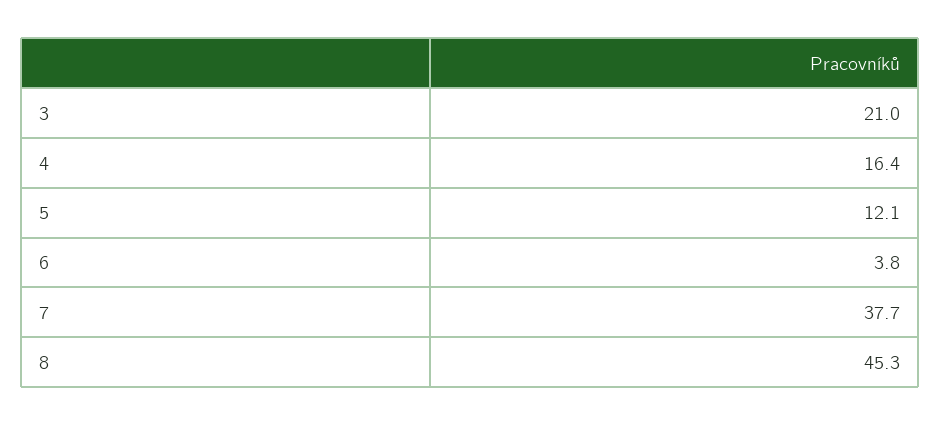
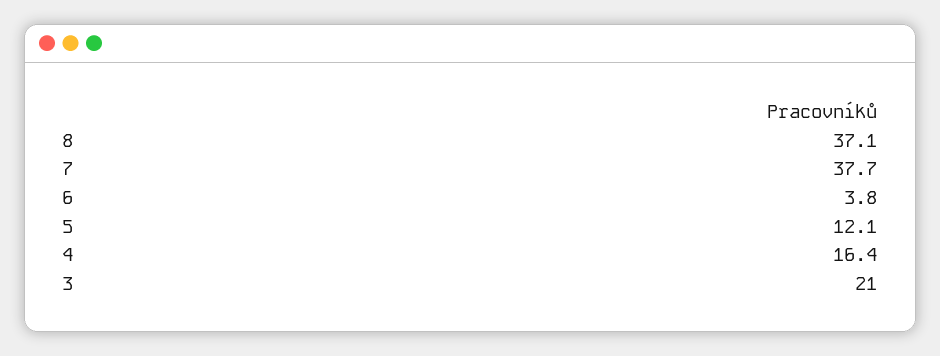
  {
    "3": 21,
    "4": 16.4,
    "5": 12.1,
    "6": 3.8,
    "7": 37.7,
-   "8": 45.3
+   "8": 37.1
  }

